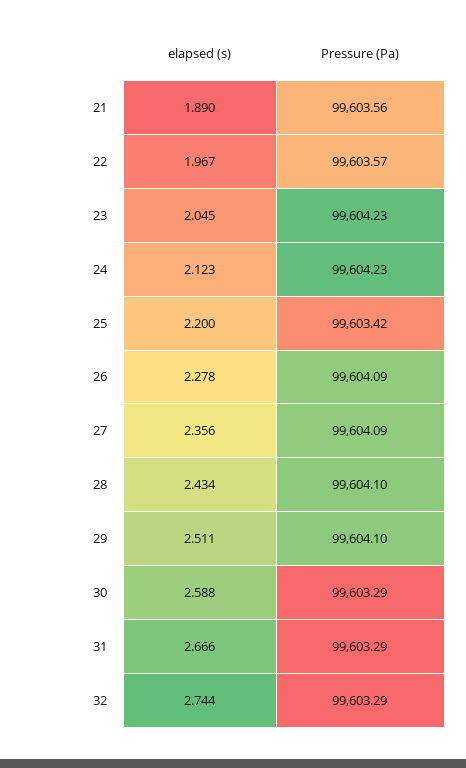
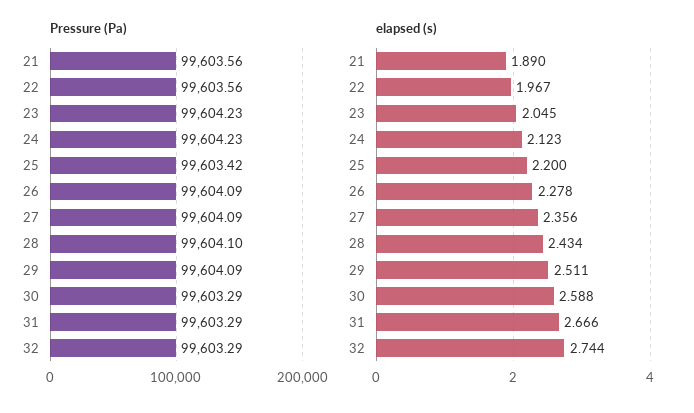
  {
    "elapsed (s)": {
      "21": 1.89,
      "22": 1.967,
      "23": 2.045,
      "24": 2.123,
      "25": 2.2,
      "26": 2.278,
      "27": 2.356,
      "28": 2.434,
      "29": 2.511,
      "30": 2.588,
      "31": 2.666,
      "32": 2.744
    },
    "Pressure (Pa)": {
      "21": 99603.56,
-     "22": 99603.57,
+     "22": 99603.56,
      "23": 99604.23,
      "24": 99604.23,
      "25": 99603.42,
      "26": 99604.09,
      "27": 99604.09,
      "28": 99604.1,
-     "29": 99604.1,
+     "29": 99604.09,
      "30": 99603.29,
      "31": 99603.29,
      "32": 99603.29
    }
  }

